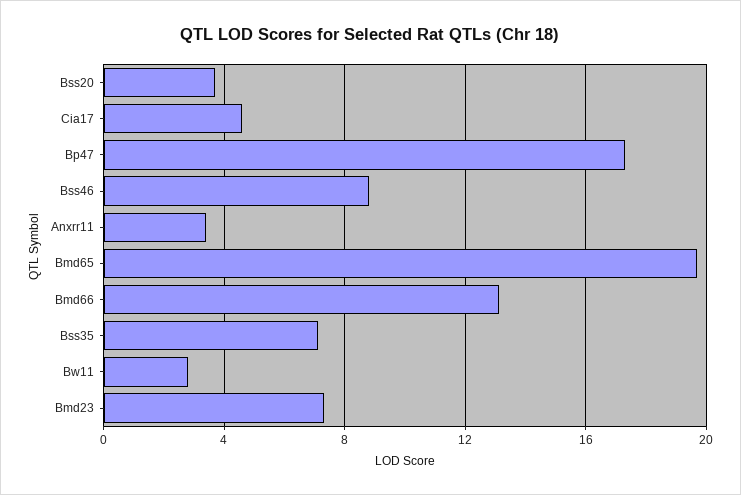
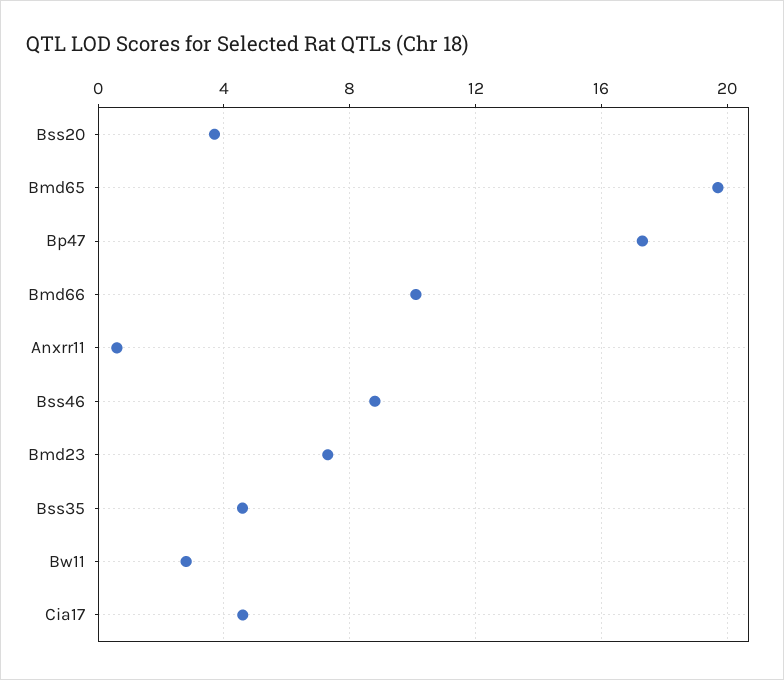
  {
    "Bss20": 3.5,
    "Cia17": 4.5,
    "Bp47": 17.5,
    "Bss46": 9,
-   "Anxrr11": 3.5,
+   "Anxrr11": 0.5,
    "Bmd65": 19.5,
-   "Bmd66": 13,
+   "Bmd66": 10,
-   "Bss35": 7,
+   "Bss35": 4.5,
    "Bw11": 3,
    "Bmd23": 7.5
  }

